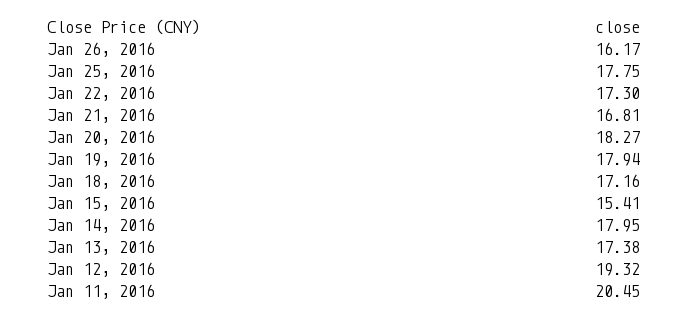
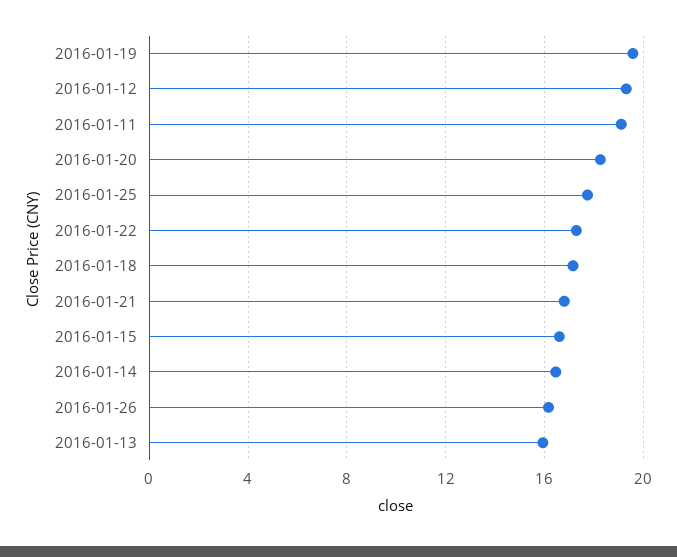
  {
    "Jan 26, 2016": 16.17,
    "Jan 25, 2016": 17.75,
    "Jan 22, 2016": 17.3,
    "Jan 21, 2016": 16.81,
    "Jan 20, 2016": 18.27,
-   "Jan 19, 2016": 17.94,
+   "Jan 19, 2016": 19.5,
    "Jan 18, 2016": 17.16,
-   "Jan 15, 2016": 15.41,
+   "Jan 15, 2016": 16.5,
-   "Jan 14, 2016": 17.95,
+   "Jan 14, 2016": 16.5,
-   "Jan 13, 2016": 17.38,
+   "Jan 13, 2016": 16,
    "Jan 12, 2016": 19.32,
-   "Jan 11, 2016": 20.45
+   "Jan 11, 2016": 19
  }

